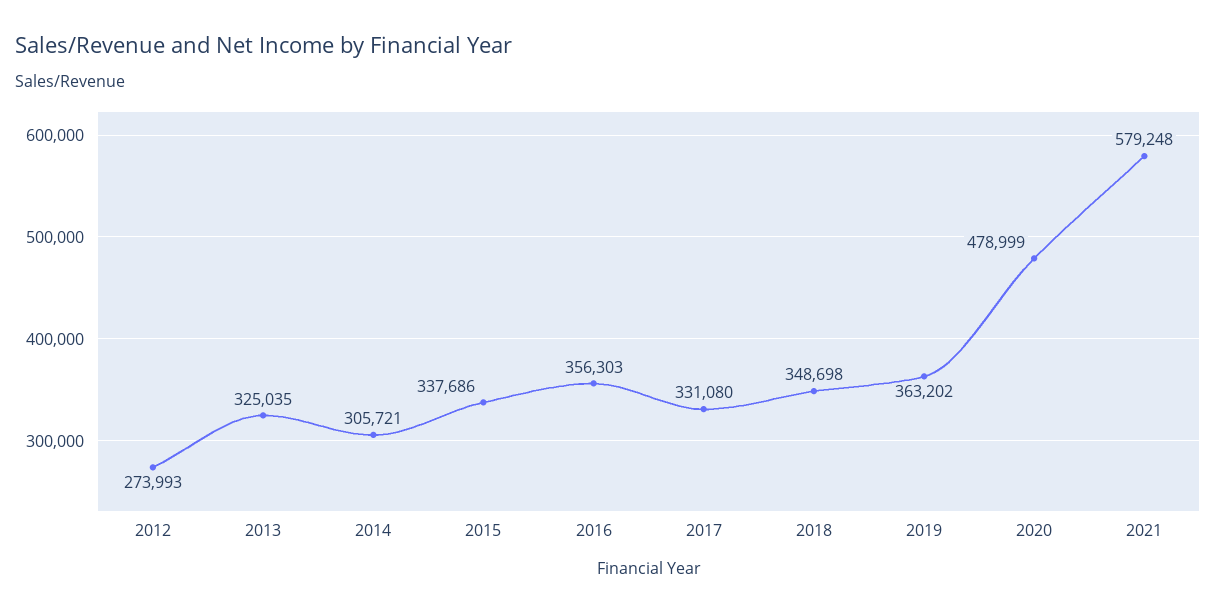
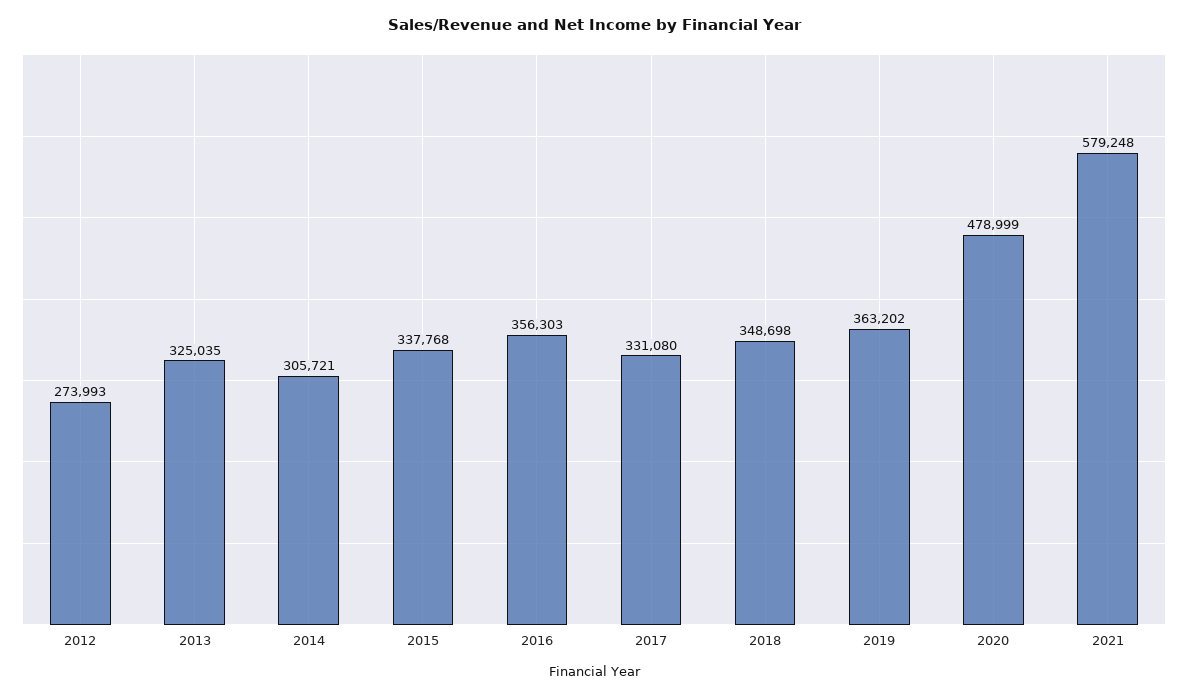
  {
    "2012": 273993,
    "2013": 325035,
    "2014": 305721,
-   "2015": 337686,
+   "2015": 337768,
    "2016": 356303,
    "2017": 331080,
    "2018": 348698,
    "2019": 363202,
    "2020": 478999,
    "2021": 579248
  }

